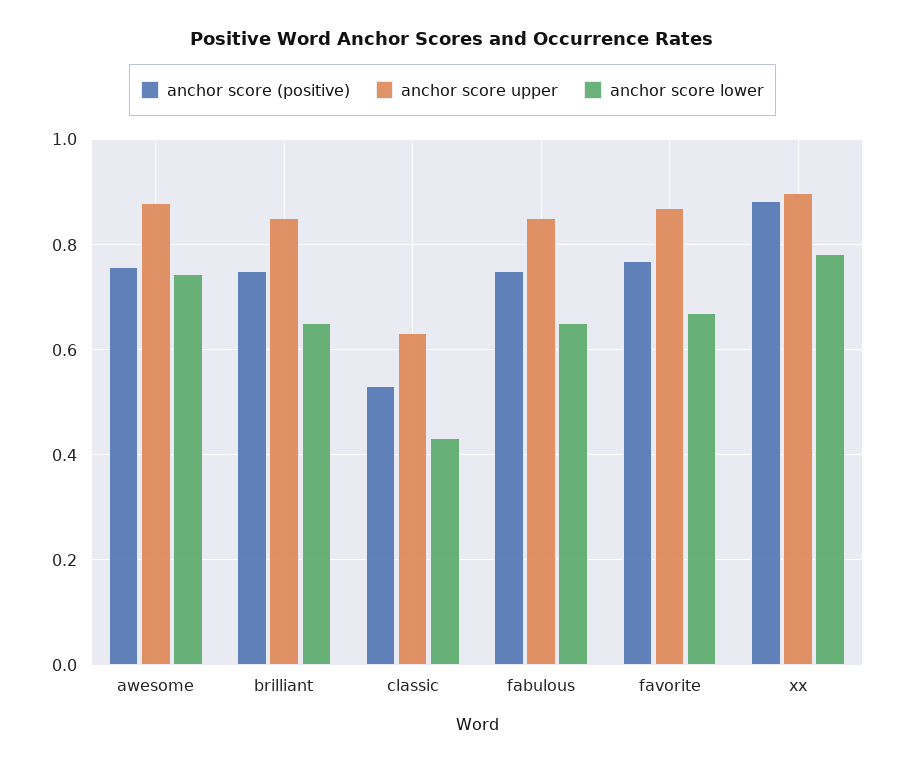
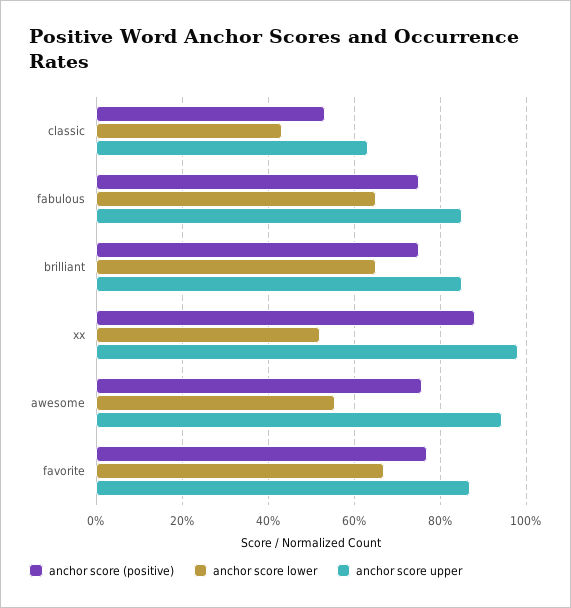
  {
    "anchor score (positive)": {
      "awesome": 0.76,
      "brilliant": 0.76,
      "classic": 0.54,
      "fabulous": 0.76,
      "favorite": 0.76,
      "xx": 0.88
    },
    "anchor score upper": {
-     "awesome": 0.88,
+     "awesome": 0.94,
      "brilliant": 0.86,
      "classic": 0.64,
      "fabulous": 0.86,
      "favorite": 0.86,
-     "xx": 0.9
+     "xx": 0.98
    },
    "anchor score lower": {
-     "awesome": 0.74,
+     "awesome": 0.56,
      "brilliant": 0.66,
      "classic": 0.44,
      "fabulous": 0.66,
      "favorite": 0.66,
-     "xx": 0.78
+     "xx": 0.52
    }
  }

